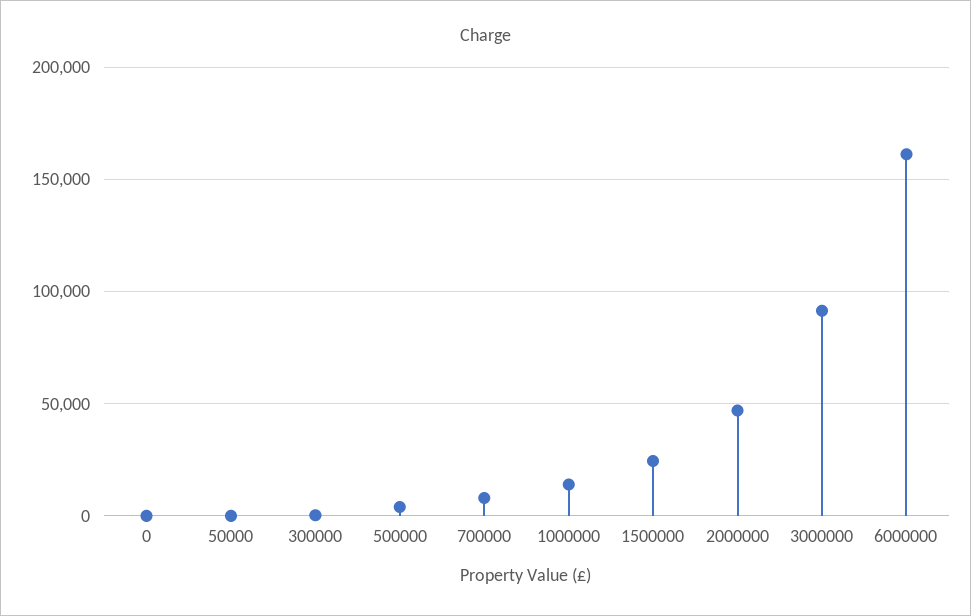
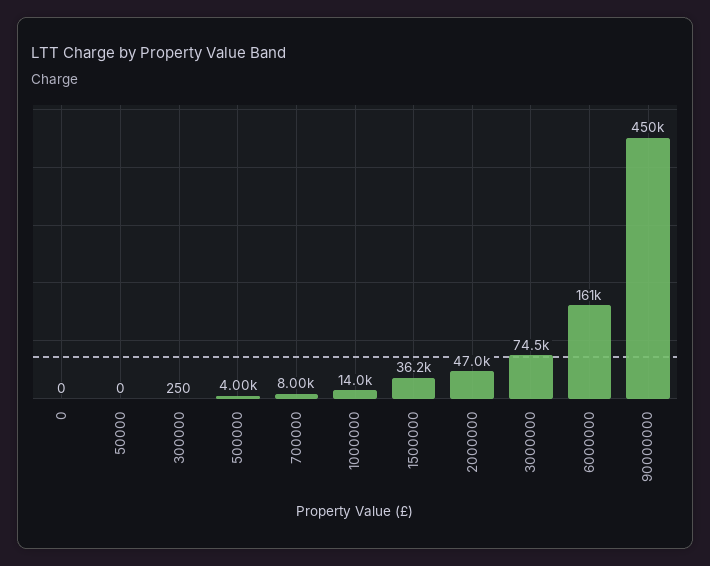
  {
    "0": 0,
    "50000": 0,
    "300000": 250,
    "500000": 4000,
    "700000": 8000,
    "1000000": 14000,
-   "1500000": 25000,
+   "1500000": 36200,
    "2000000": 47000,
-   "3000000": 90000,
+   "3000000": 74500,
-   "6000000": 161000
+   "6000000": 161000,
+   "90000000": 450000
  }

